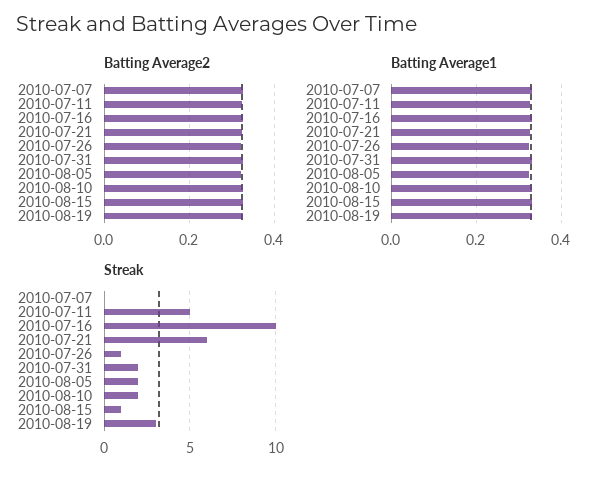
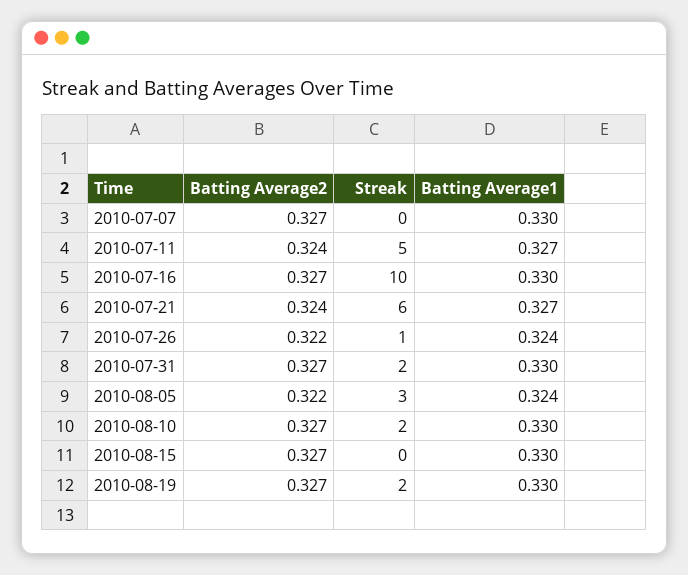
  {
    "Batting Average2": {
      "2010-07-07": 0.327,
      "2010-07-11": 0.324,
      "2010-07-16": 0.327,
      "2010-07-21": 0.324,
      "2010-07-26": 0.322,
      "2010-07-31": 0.327,
      "2010-08-05": 0.322,
      "2010-08-10": 0.327,
      "2010-08-15": 0.327,
      "2010-08-19": 0.327
    },
    "Batting Average1": {
      "2010-07-07": 0.33,
      "2010-07-11": 0.327,
      "2010-07-16": 0.33,
      "2010-07-21": 0.327,
      "2010-07-26": 0.324,
      "2010-07-31": 0.33,
      "2010-08-05": 0.324,
      "2010-08-10": 0.33,
      "2010-08-15": 0.33,
      "2010-08-19": 0.33
    },
    "Streak": {
      "2010-07-07": 0,
      "2010-07-11": 5,
      "2010-07-16": 10,
      "2010-07-21": 6,
      "2010-07-26": 1,
      "2010-07-31": 2,
-     "2010-08-05": 2,
+     "2010-08-05": 3,
      "2010-08-10": 2,
-     "2010-08-15": 1,
+     "2010-08-15": 0,
-     "2010-08-19": 3
+     "2010-08-19": 2
    }
  }

